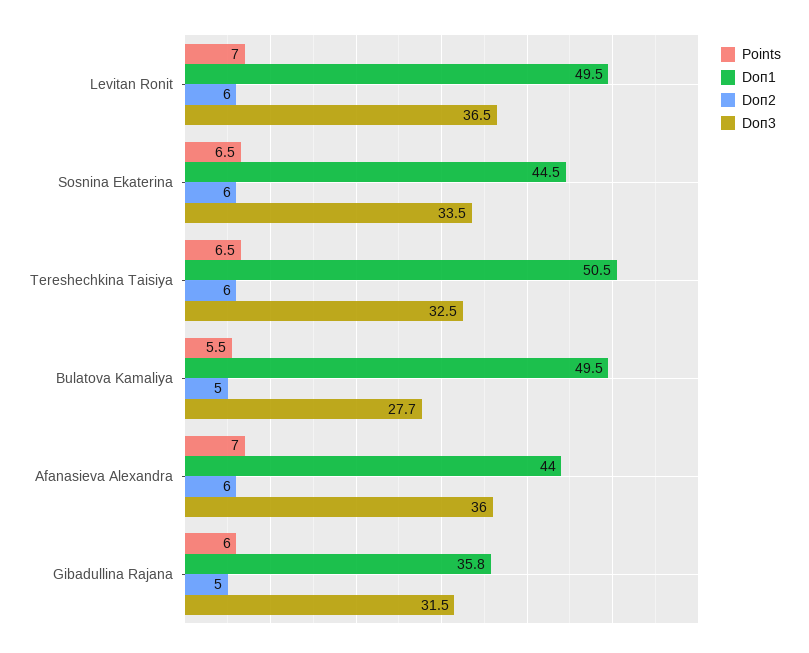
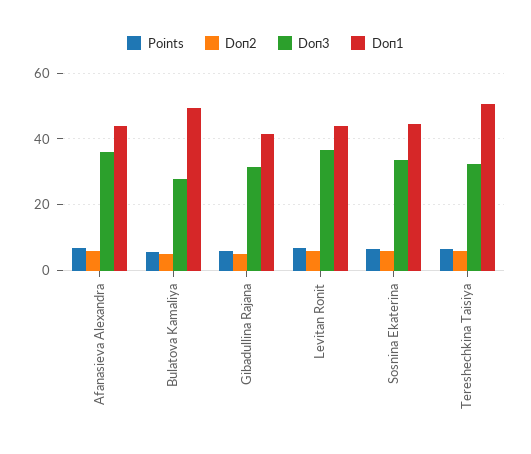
  {
    "Points": {
      "Levitan Ronit": 7,
      "Sosnina Ekaterina": 6.5,
      "Tereshechkina Taisiya": 6.5,
      "Bulatova Kamaliya": 5.5,
      "Afanasieva Alexandra": 7,
      "Gibadullina Rajana": 6
    },
    "Doп1": {
-     "Levitan Ronit": 49.5,
+     "Levitan Ronit": 44,
      "Sosnina Ekaterina": 44.5,
      "Tereshechkina Taisiya": 50.5,
      "Bulatova Kamaliya": 49.5,
      "Afanasieva Alexandra": 44,
-     "Gibadullina Rajana": 35.8
+     "Gibadullina Rajana": 42
    },
    "Doп2": {
      "Levitan Ronit": 6,
      "Sosnina Ekaterina": 6,
      "Tereshechkina Taisiya": 6,
      "Bulatova Kamaliya": 5,
      "Afanasieva Alexandra": 6,
      "Gibadullina Rajana": 5
    },
    "Doп3": {
      "Levitan Ronit": 36.5,
      "Sosnina Ekaterina": 33.5,
      "Tereshechkina Taisiya": 32.5,
      "Bulatova Kamaliya": 27.7,
      "Afanasieva Alexandra": 36,
      "Gibadullina Rajana": 31.5
    }
  }

